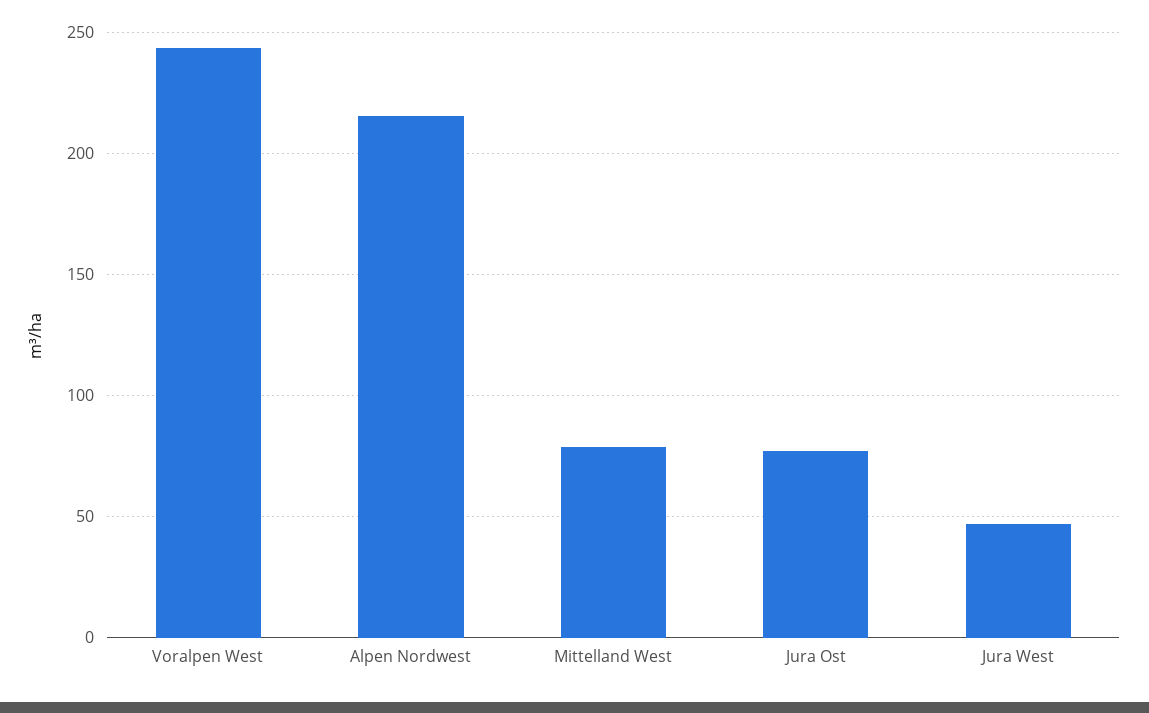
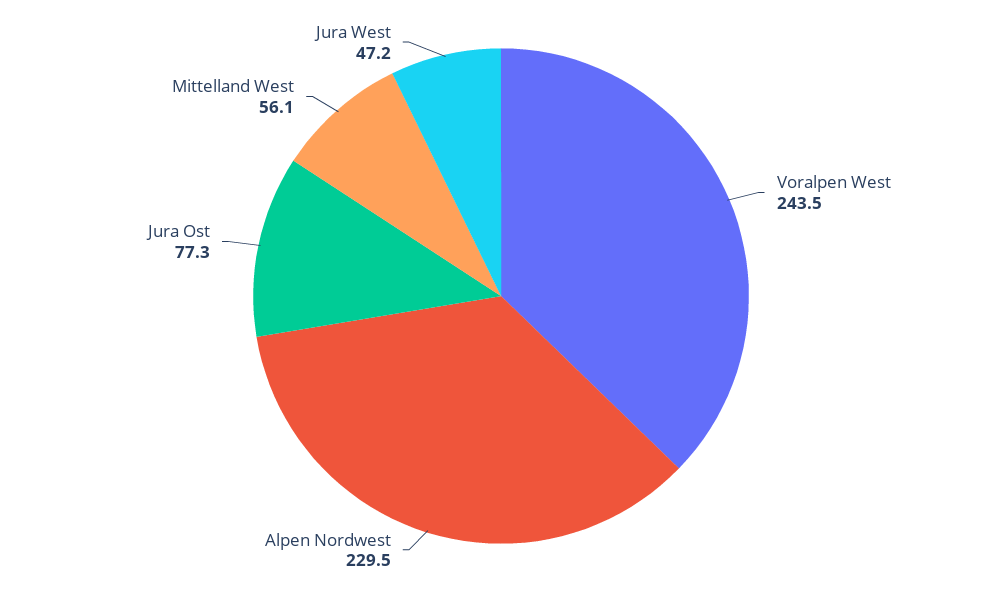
  {
    "Voralpen West": 243.5,
-   "Alpen Nordwest": 215,
+   "Alpen Nordwest": 229.5,
-   "Mittelland West": 80,
+   "Mittelland West": 56.1,
    "Jura Ost": 77.3,
    "Jura West": 47.2
  }

